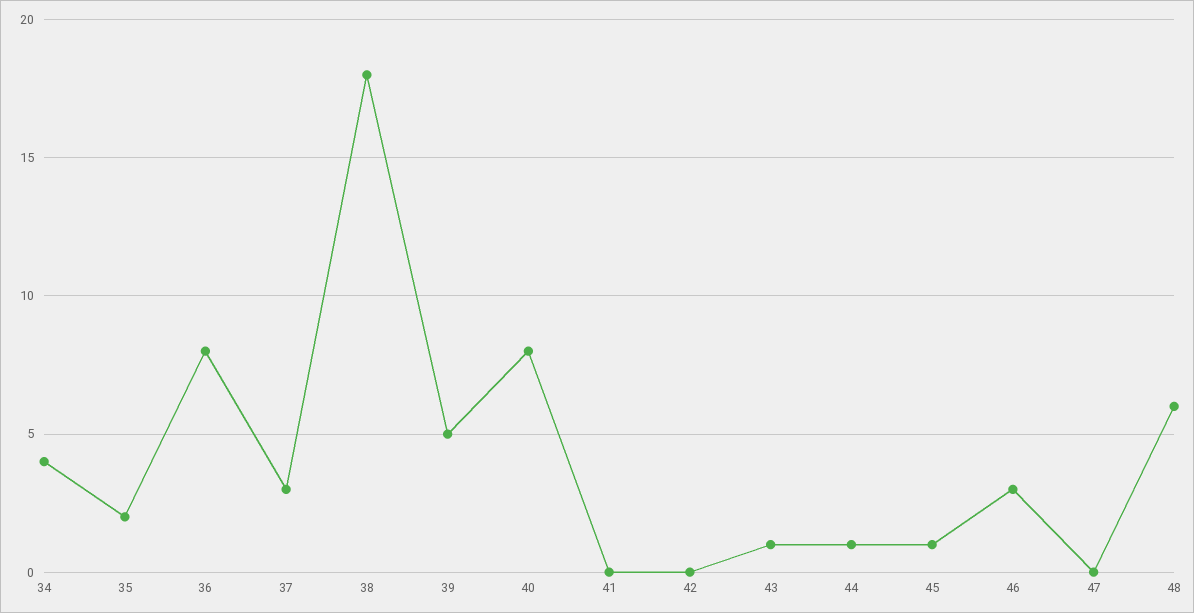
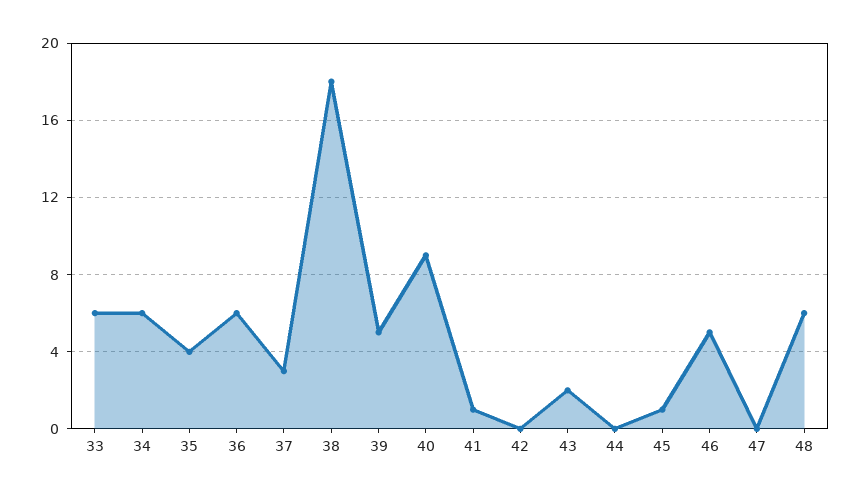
  {
-   "34": 4,
+   "34": 6,
-   "35": 2,
+   "35": 4,
-   "36": 8,
+   "36": 6,
    "37": 3,
    "38": 18,
    "39": 5,
-   "40": 8,
+   "40": 9,
-   "41": 0,
+   "41": 1,
    "42": 0,
-   "43": 1,
+   "43": 2,
-   "44": 1,
+   "44": 0,
    "45": 1,
-   "46": 3,
+   "46": 5,
    "47": 0,
-   "48": 6
+   "48": 6,
+   "33": 6
  }

